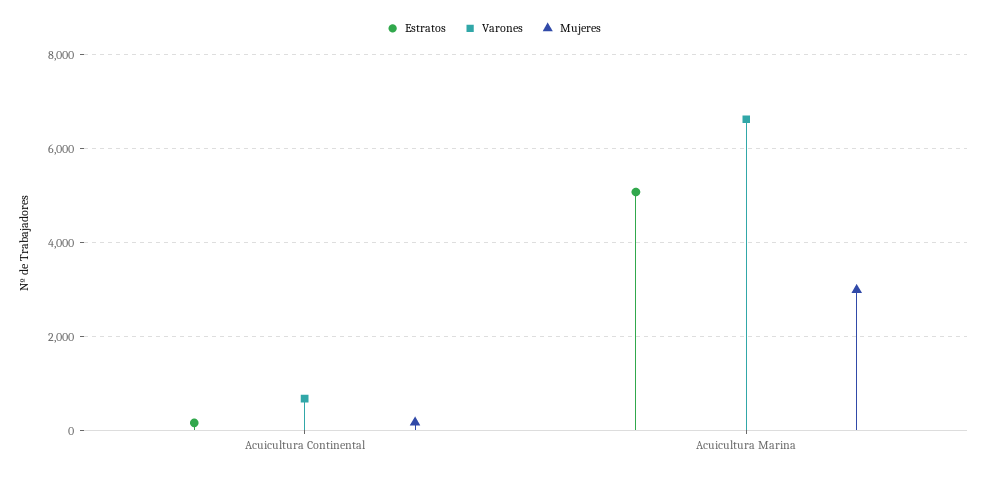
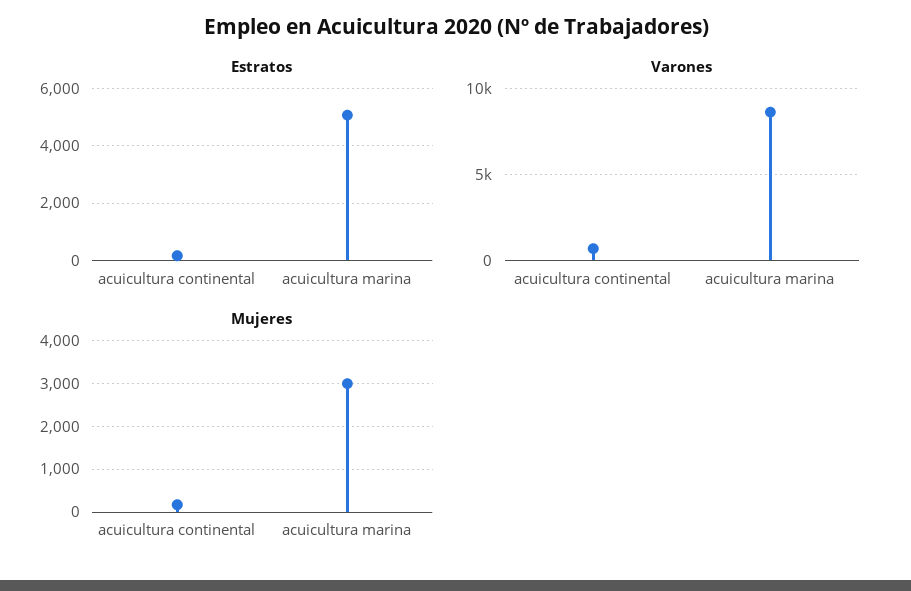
  {
    "Estratos": {
      "Acuicultura Continental": 200,
      "Acuicultura Marina": 5000
    },
    "Varones": {
      "Acuicultura Continental": 600,
-     "Acuicultura Marina": 6600
+     "Acuicultura Marina": 8500
    },
    "Mujeres": {
      "Acuicultura Continental": 200,
      "Acuicultura Marina": 3000
    }
  }

